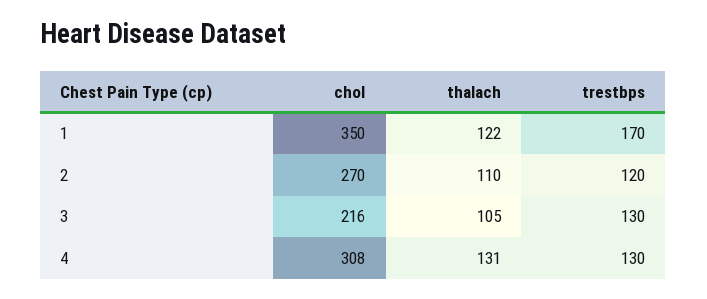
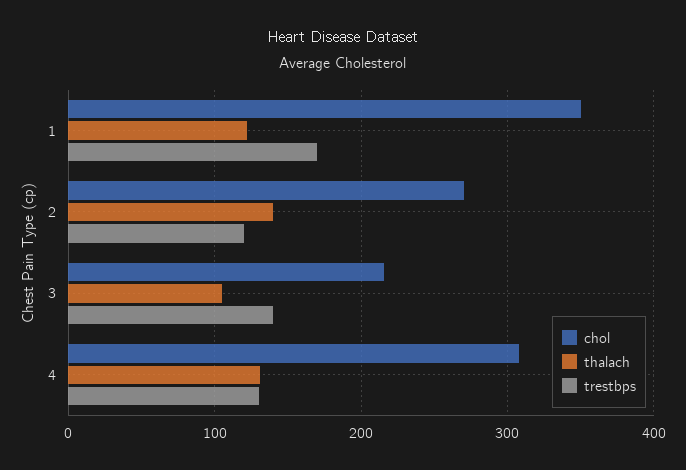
  {
    "chol": {
      "1": 350,
      "2": 270,
      "3": 216,
      "4": 308
    },
    "thalach": {
      "1": 122,
-     "2": 110,
+     "2": 140,
      "3": 105,
      "4": 131
    },
    "trestbps": {
      "1": 170,
      "2": 120,
-     "3": 130,
+     "3": 140,
      "4": 130
    }
  }

